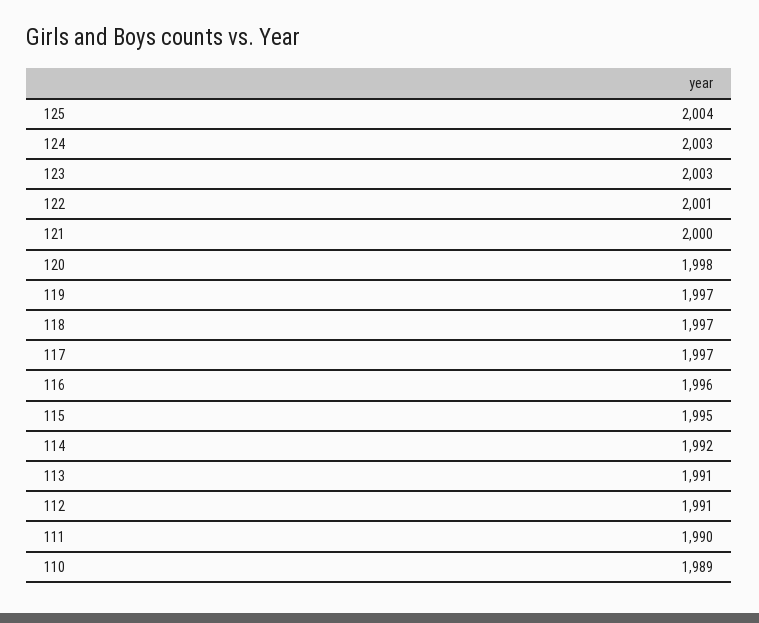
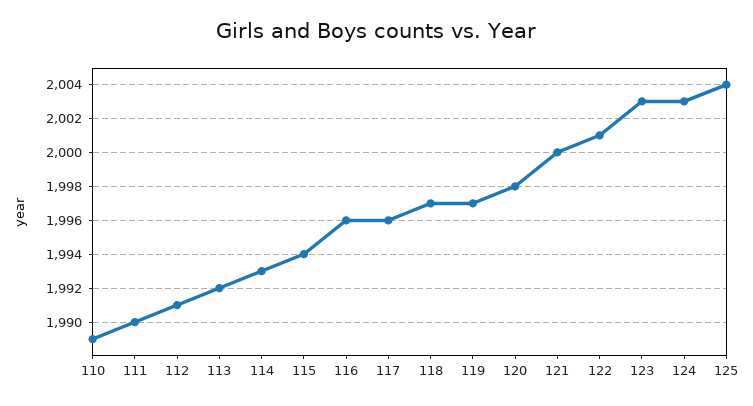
  {
    "125": 2004,
    "124": 2003,
    "123": 2003,
    "122": 2001,
    "121": 2000,
    "120": 1998,
    "119": 1997,
    "118": 1997,
-   "117": 1997,
+   "117": 1996,
    "116": 1996,
-   "115": 1995,
+   "115": 1994,
-   "114": 1992,
+   "114": 1993,
-   "113": 1991,
+   "113": 1992,
    "112": 1991,
    "111": 1990,
    "110": 1989
  }

